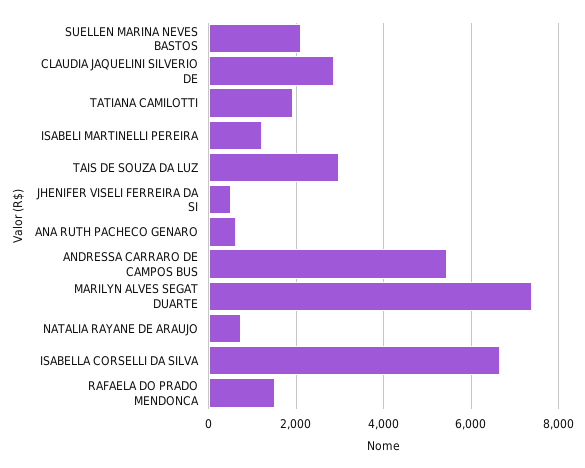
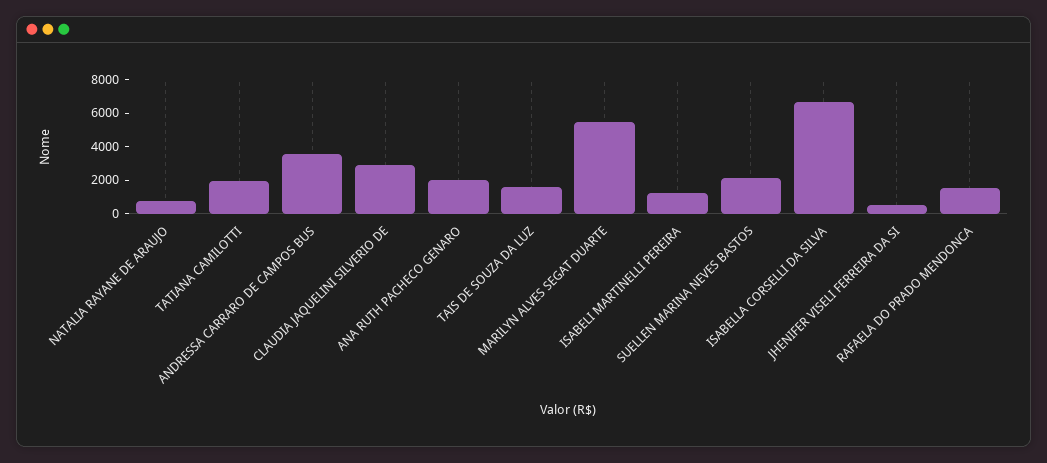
  {
    "SUELLEN MARINA NEVES BASTOS": 2200,
    "CLAUDIA JAQUELINI SILVERIO DE": 2800,
    "TATIANA CAMILOTTI": 2000,
    "ISABELI MARTINELLI PEREIRA": 1200,
-   "TAIS DE SOUZA DA LUZ": 3000,
+   "TAIS DE SOUZA DA LUZ": 1500,
    "JHENIFER VISELI FERREIRA DA SI": 600,
-   "ANA RUTH PACHECO GENARO": 600,
+   "ANA RUTH PACHECO GENARO": 2000,
-   "ANDRESSA CARRARO DE CAMPOS BUS": 5400,
+   "ANDRESSA CARRARO DE CAMPOS BUS": 3500,
-   "MARILYN ALVES SEGAT DUARTE": 7400,
+   "MARILYN ALVES SEGAT DUARTE": 5500,
    "NATALIA RAYANE DE ARAUJO": 800,
    "ISABELLA CORSELLI DA SILVA": 6600,
    "RAFAELA DO PRADO MENDONCA": 1600
  }

